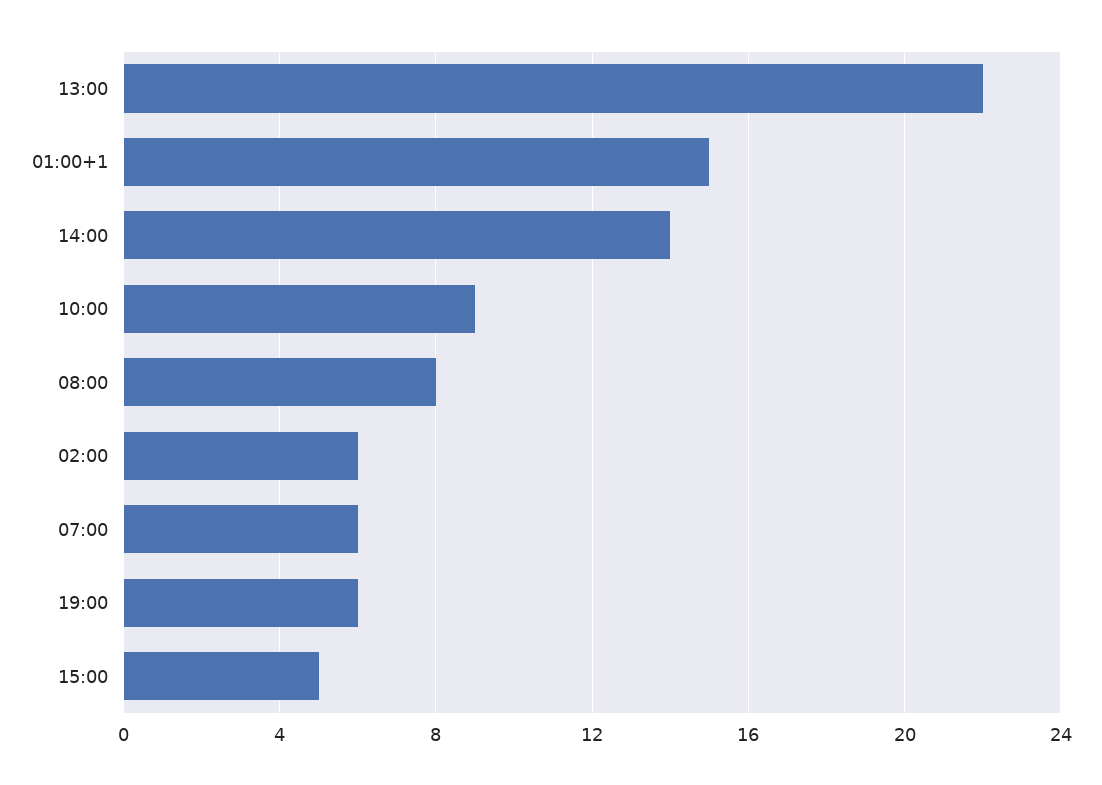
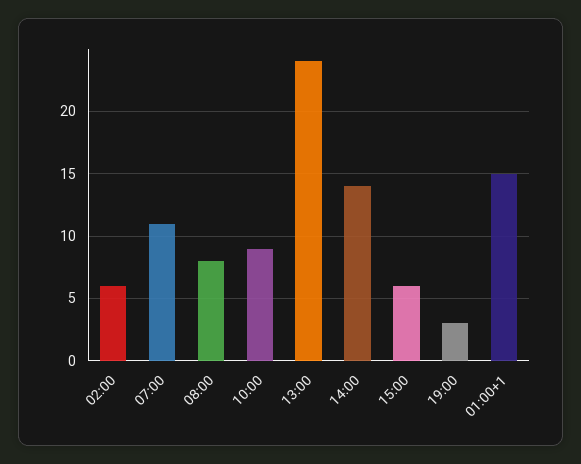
  {
-   "13:00": 22,
+   "13:00": 24,
    "01:00+1": 15,
    "14:00": 14,
    "10:00": 9,
    "08:00": 8,
    "02:00": 6,
-   "07:00": 6,
+   "07:00": 11,
-   "19:00": 6,
+   "19:00": 3,
-   "15:00": 5
+   "15:00": 6
  }

